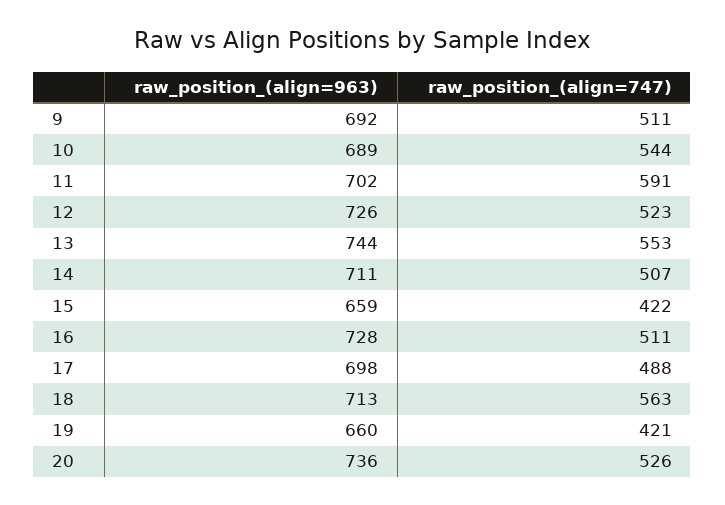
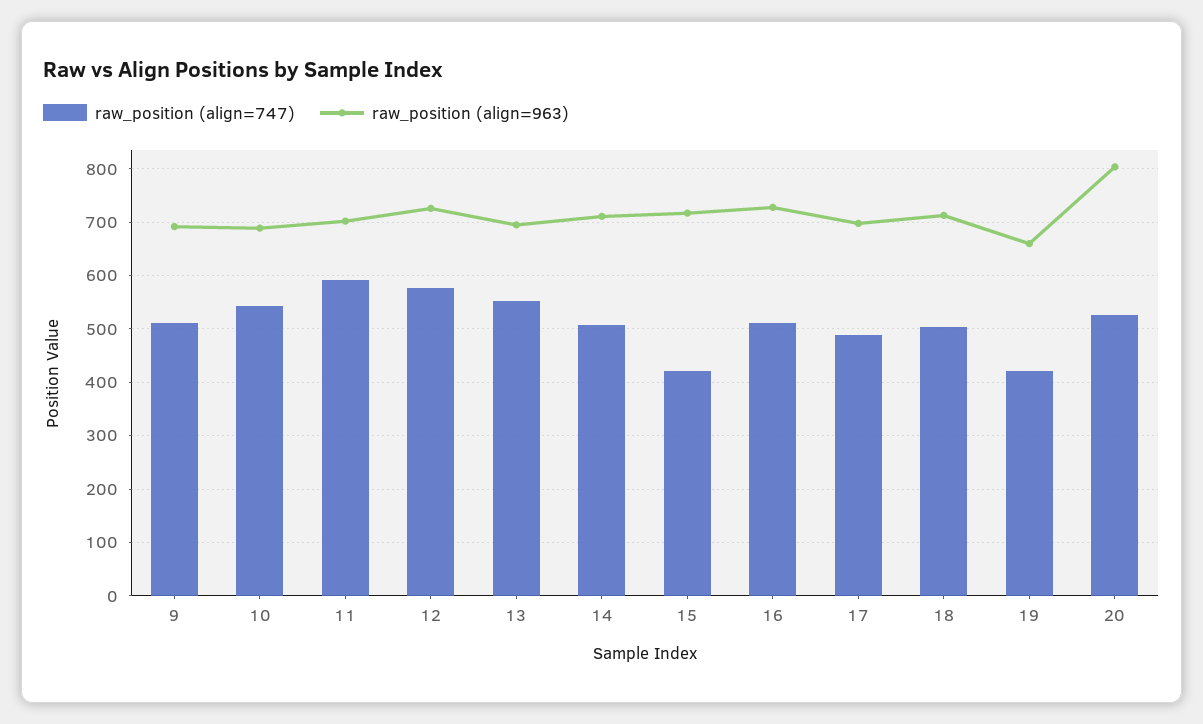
  {
    "raw_position_(align=963)": {
      "9": 692,
      "10": 689,
      "11": 702,
      "12": 726,
-     "13": 744,
+     "13": 700,
      "14": 711,
-     "15": 659,
+     "15": 720,
      "16": 728,
      "17": 698,
      "18": 713,
      "19": 660,
-     "20": 736
+     "20": 800
    },
    "raw_position_(align=747)": {
      "9": 511,
      "10": 544,
      "11": 591,
-     "12": 523,
+     "12": 580,
      "13": 553,
      "14": 507,
      "15": 422,
      "16": 511,
      "17": 488,
-     "18": 563,
+     "18": 500,
      "19": 421,
      "20": 526
    }
  }

